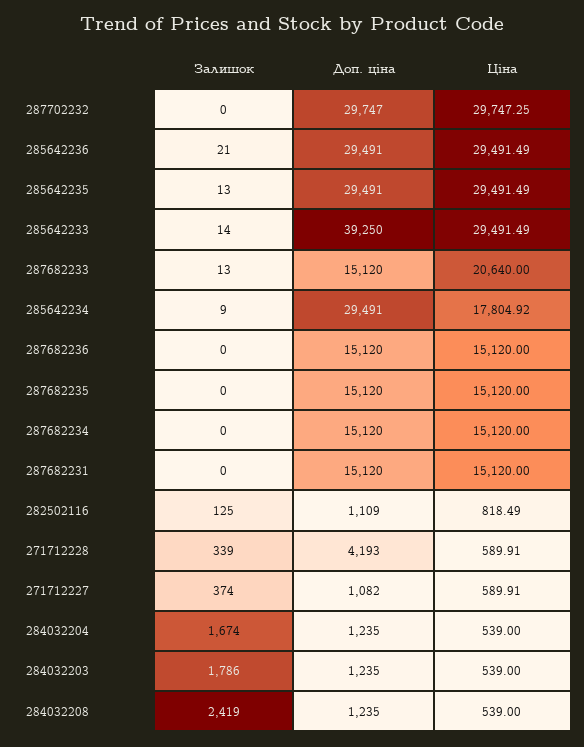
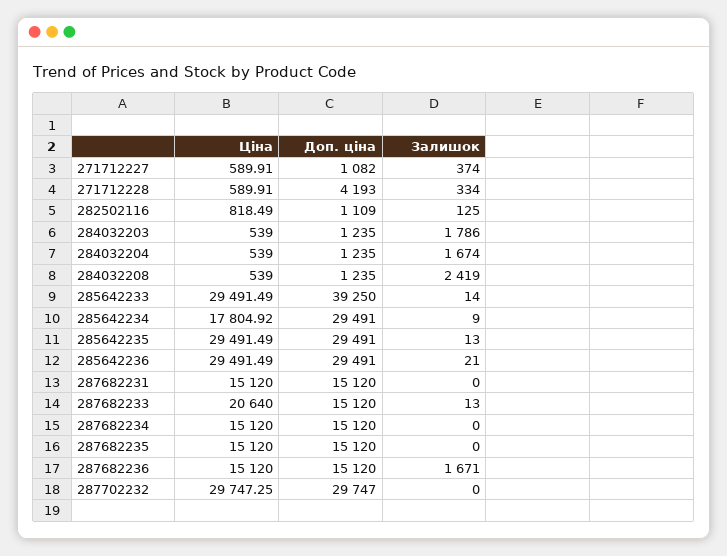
  {
    "Залишок": {
      "287702232": 0,
      "285642236": 21,
      "285642235": 13,
      "285642233": 14,
      "287682233": 13,
      "285642234": 9,
-     "287682236": 0,
+     "287682236": 1671,
      "287682235": 0,
      "287682234": 0,
      "287682231": 0,
      "282502116": 125,
-     "271712228": 339,
+     "271712228": 334,
      "271712227": 374,
      "284032204": 1674,
      "284032203": 1786,
      "284032208": 2419
    },
    "Доп. ціна": {
      "287702232": 29747,
      "285642236": 29491,
      "285642235": 29491,
      "285642233": 39250,
      "287682233": 15120,
      "285642234": 29491,
      "287682236": 15120,
      "287682235": 15120,
      "287682234": 15120,
      "287682231": 15120,
      "282502116": 1109,
      "271712228": 4193,
      "271712227": 1082,
      "284032204": 1235,
      "284032203": 1235,
      "284032208": 1235
    },
    "Ціна": {
      "287702232": 29747.25,
      "285642236": 29491.49,
      "285642235": 29491.49,
      "285642233": 29491.49,
      "287682233": 20640,
      "285642234": 17804.92,
      "287682236": 15120,
      "287682235": 15120,
      "287682234": 15120,
      "287682231": 15120,
      "282502116": 818.49,
      "271712228": 589.91,
      "271712227": 589.91,
      "284032204": 539,
      "284032203": 539,
      "284032208": 539
    }
  }

